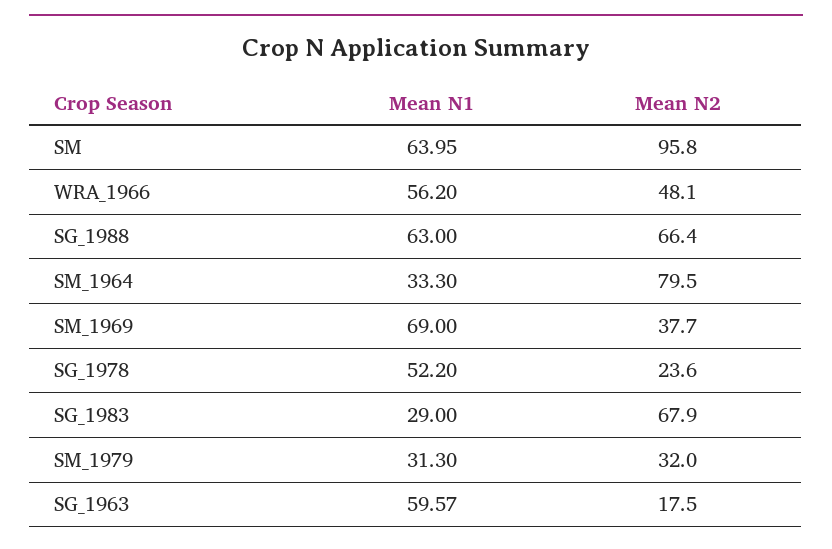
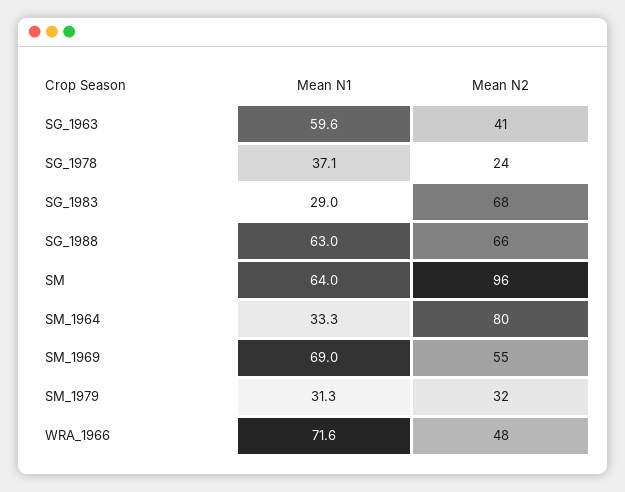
  {
    "Mean N1": {
      "SM": 63.95,
-     "WRA_1966": 56.2,
+     "WRA_1966": 71.6,
      "SG_1988": 63,
      "SM_1964": 33.3,
      "SM_1969": 69,
-     "SG_1978": 52.2,
+     "SG_1978": 37.1,
      "SG_1983": 29,
      "SM_1979": 31.3,
      "SG_1963": 59.57
    },
    "Mean N2": {
      "SM": 95.8,
      "WRA_1966": 48.1,
      "SG_1988": 66.4,
      "SM_1964": 79.5,
-     "SM_1969": 37.7,
+     "SM_1969": 55,
      "SG_1978": 23.6,
      "SG_1983": 67.9,
      "SM_1979": 32,
-     "SG_1963": 17.5
+     "SG_1963": 41
    }
  }

